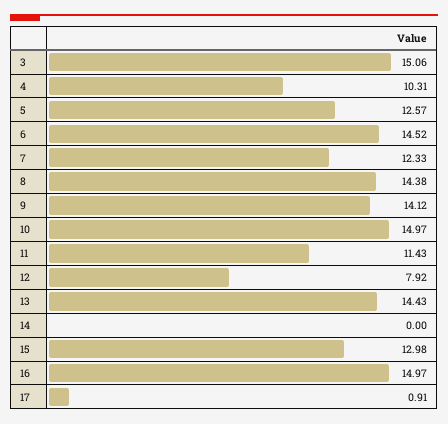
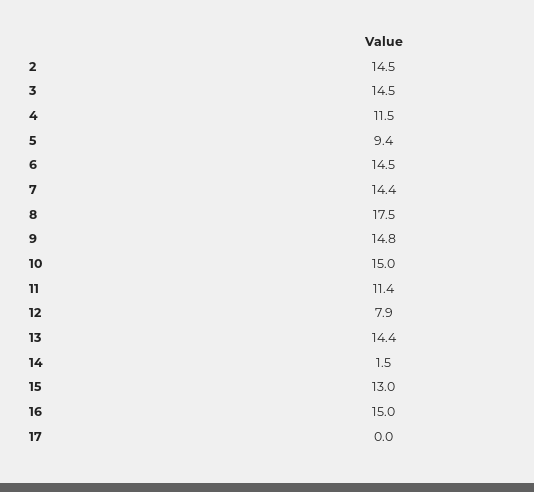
  {
-   "3": 15.06,
+   "3": 14.5,
-   "4": 10.31,
+   "4": 11.5,
-   "5": 12.57,
+   "5": 9.4,
    "6": 14.52,
-   "7": 12.33,
+   "7": 14.4,
-   "8": 14.38,
+   "8": 17.5,
-   "9": 14.12,
+   "9": 14.8,
    "10": 14.97,
    "11": 11.43,
    "12": 7.92,
    "13": 14.43,
-   "14": 0,
+   "14": 1.5,
    "15": 12.98,
    "16": 14.97,
-   "17": 0.91
+   "17": 0,
+   "2": 14.5
  }

